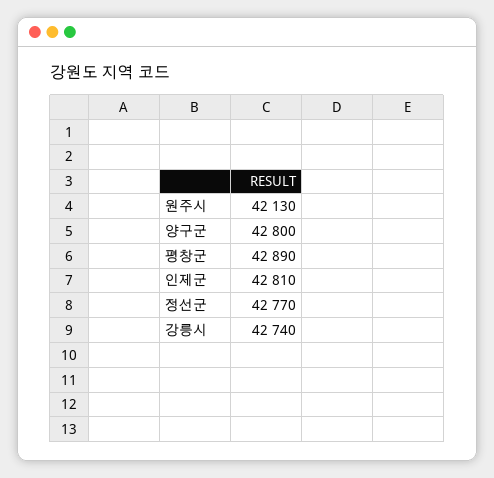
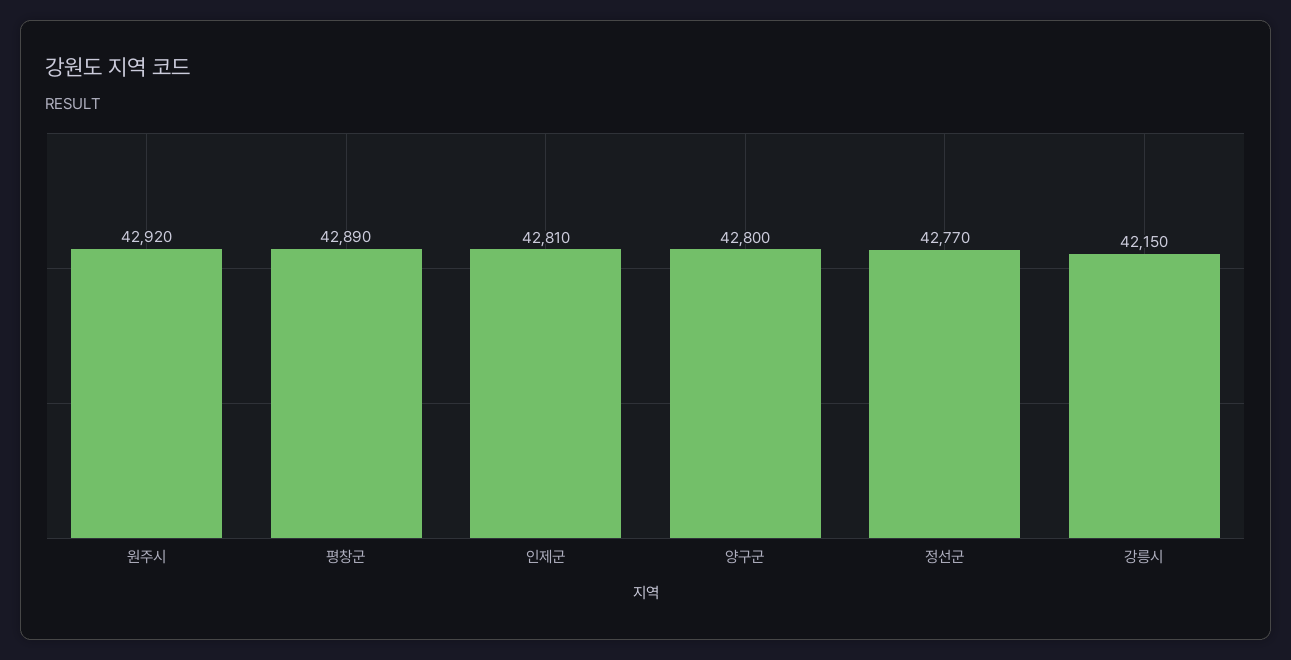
  {
-   "원주시": 42130,
+   "원주시": 42920,
    "양구군": 42800,
    "평창군": 42890,
    "인제군": 42810,
    "정선군": 42770,
-   "강릉시": 42740
+   "강릉시": 42150
  }

